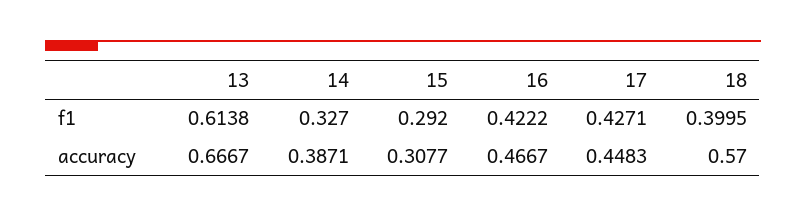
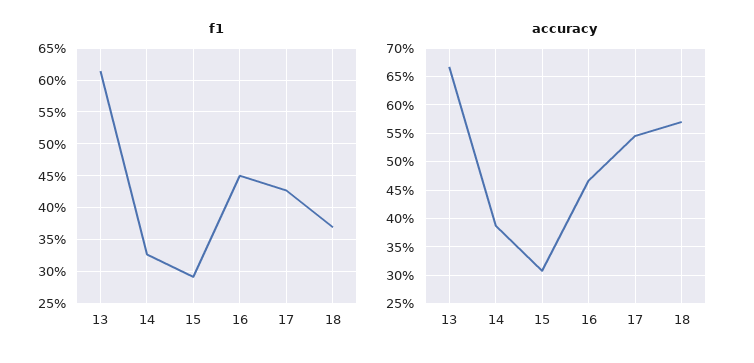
  {
    "f1": {
      "13": 0.6138,
      "14": 0.327,
      "15": 0.292,
-     "16": 0.4222,
+     "16": 0.45,
      "17": 0.4271,
-     "18": 0.3995
+     "18": 0.37
    },
    "accuracy": {
      "13": 0.6667,
      "14": 0.3871,
      "15": 0.3077,
      "16": 0.4667,
-     "17": 0.4483,
+     "17": 0.55,
      "18": 0.57
    }
  }

